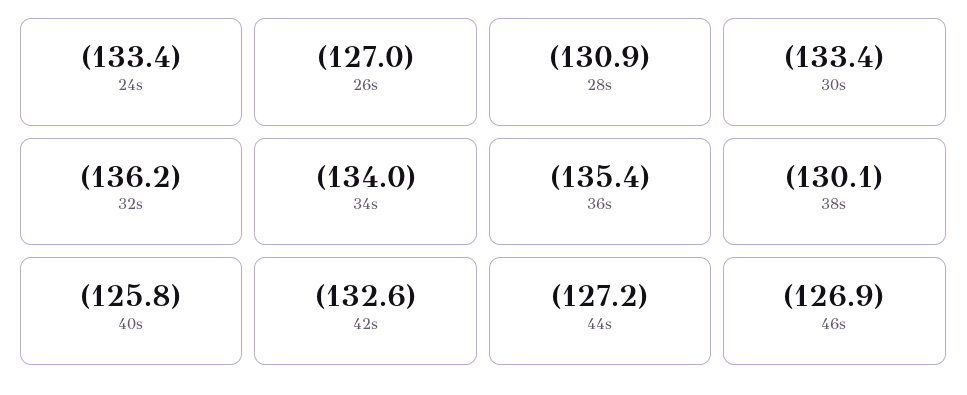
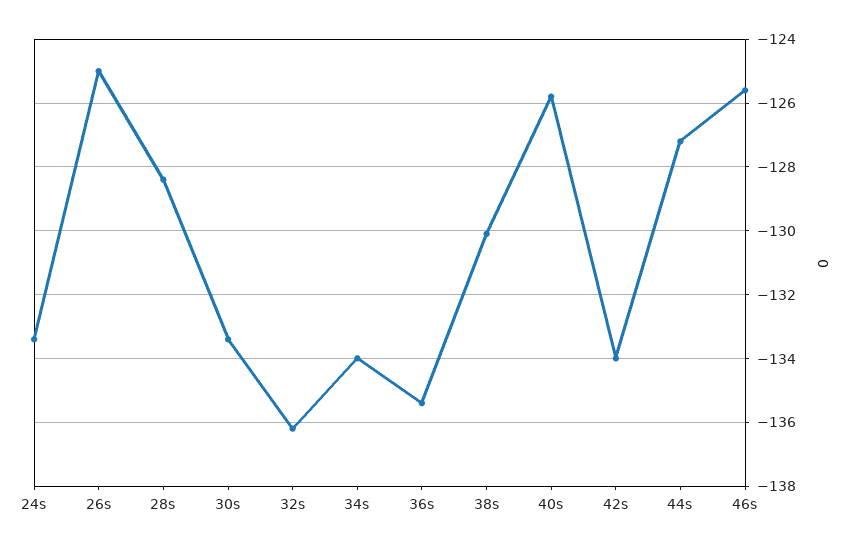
  {
    "24s": -133.4,
-   "26s": -127,
+   "26s": -125,
-   "28s": -130.9,
+   "28s": -128.5,
    "30s": -133.4,
    "32s": -136.2,
    "34s": -134,
    "36s": -135.4,
    "38s": -130.1,
    "40s": -125.8,
-   "42s": -132.6,
+   "42s": -134,
    "44s": -127.2,
-   "46s": -126.9
+   "46s": -125.5
  }

